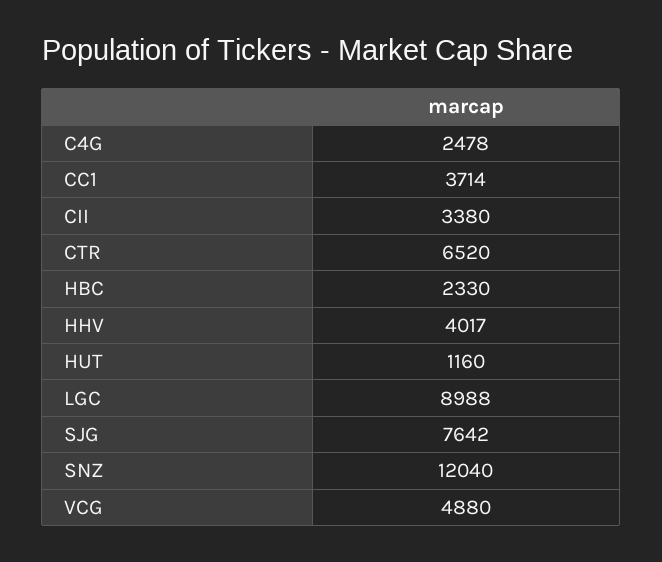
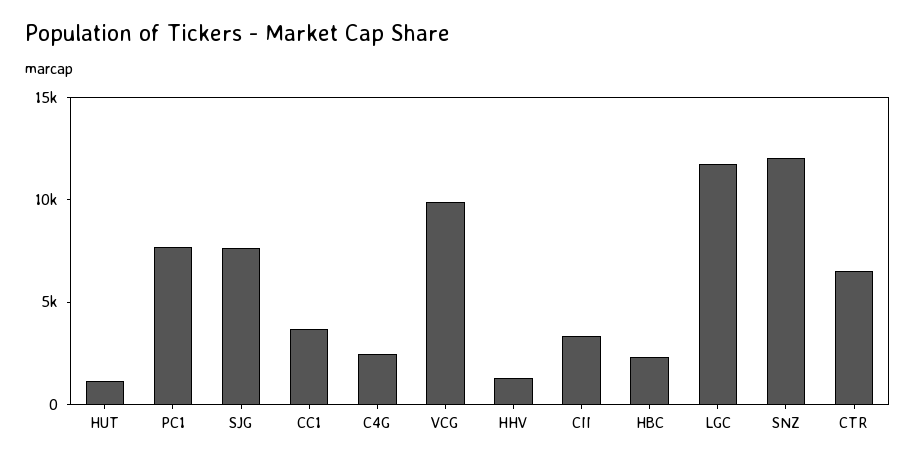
  {
    "C4G": 2478,
    "CC1": 3714,
    "CII": 3380,
    "CTR": 6520,
    "HBC": 2330,
-   "HHV": 4017,
+   "HHV": 1000,
    "HUT": 1160,
-   "LGC": 8988,
+   "LGC": 12000,
    "SJG": 7642,
    "SNZ": 12040,
-   "VCG": 4880
+   "VCG": 10000,
+   "PC1": 8000
  }

